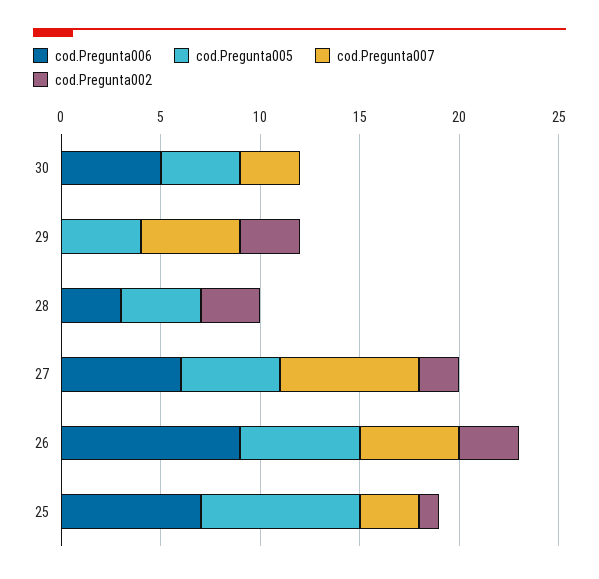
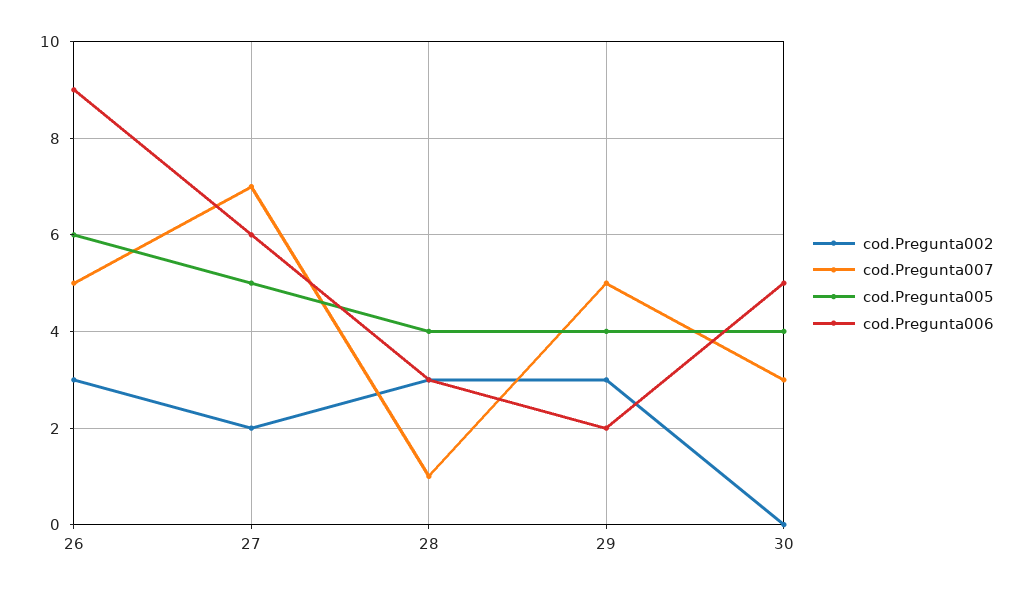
  {
    "cod.Pregunta006": {
      "30": 5,
-     "29": 0,
+     "29": 2,
      "28": 3,
      "27": 6,
-     "26": 9,
+     "26": 9
-     "25": 7
    },
    "cod.Pregunta005": {
      "30": 4,
      "29": 4,
      "28": 4,
      "27": 5,
-     "26": 6,
+     "26": 6
-     "25": 8
    },
    "cod.Pregunta007": {
      "30": 3,
      "29": 5,
-     "28": 0,
+     "28": 1,
      "27": 7,
-     "26": 5,
+     "26": 5
-     "25": 3
    },
    "cod.Pregunta002": {
      "30": 0,
      "29": 3,
      "28": 3,
      "27": 2,
-     "26": 3,
+     "26": 3
-     "25": 1
    }
  }

